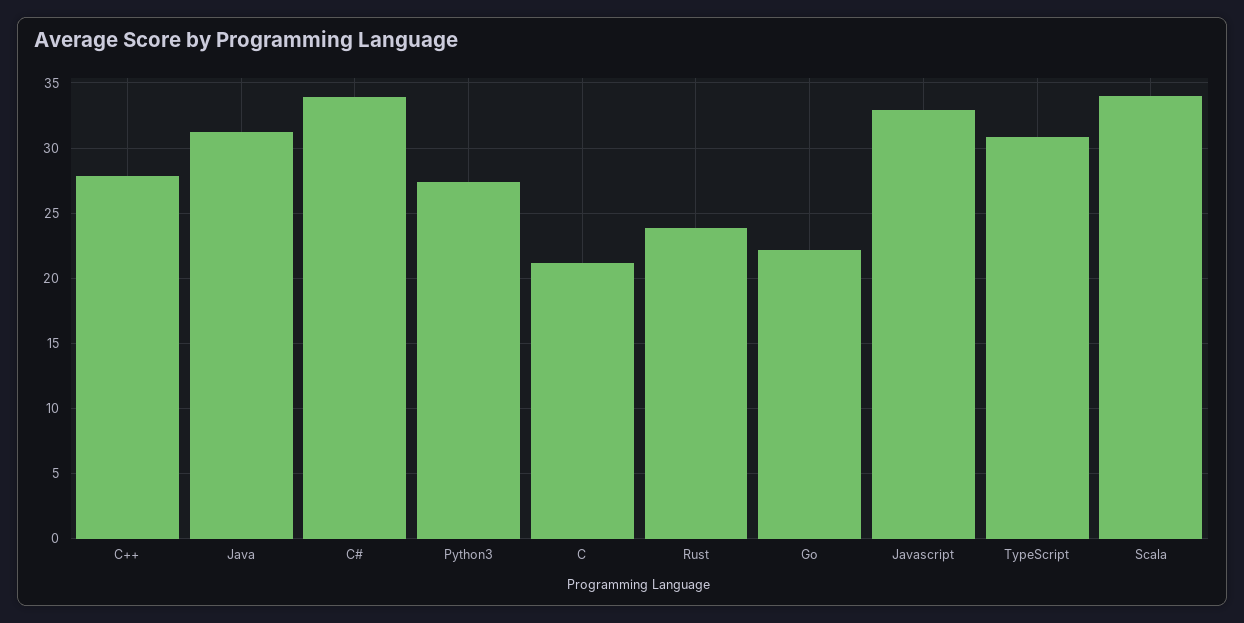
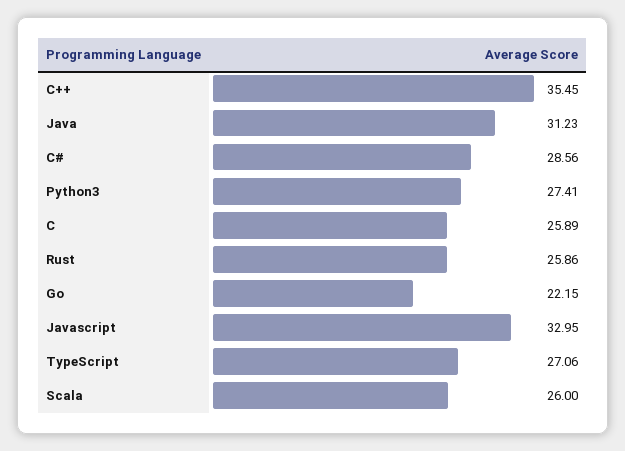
  {
-   "C++": 28,
+   "C++": 35.45,
    "Java": 31.23,
-   "C#": 34,
+   "C#": 28.56,
    "Python3": 27.41,
-   "C": 21,
+   "C": 25.89,
-   "Rust": 24,
+   "Rust": 25.86,
    "Go": 22.15,
    "Javascript": 32.95,
-   "TypeScript": 31,
+   "TypeScript": 27.06,
-   "Scala": 34
+   "Scala": 26
  }

